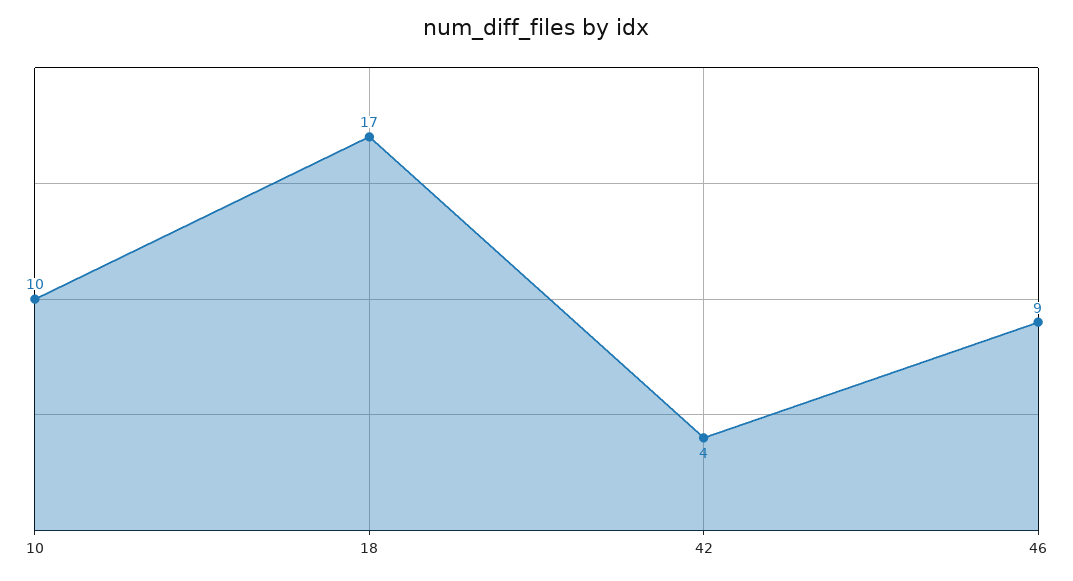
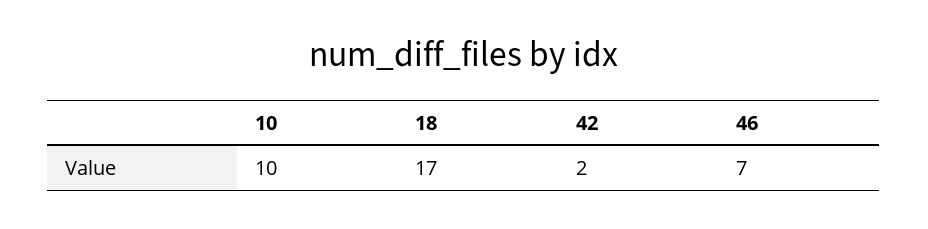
  {
    "10": 10,
    "18": 17,
-   "42": 4,
+   "42": 2,
-   "46": 9
+   "46": 7
  }

